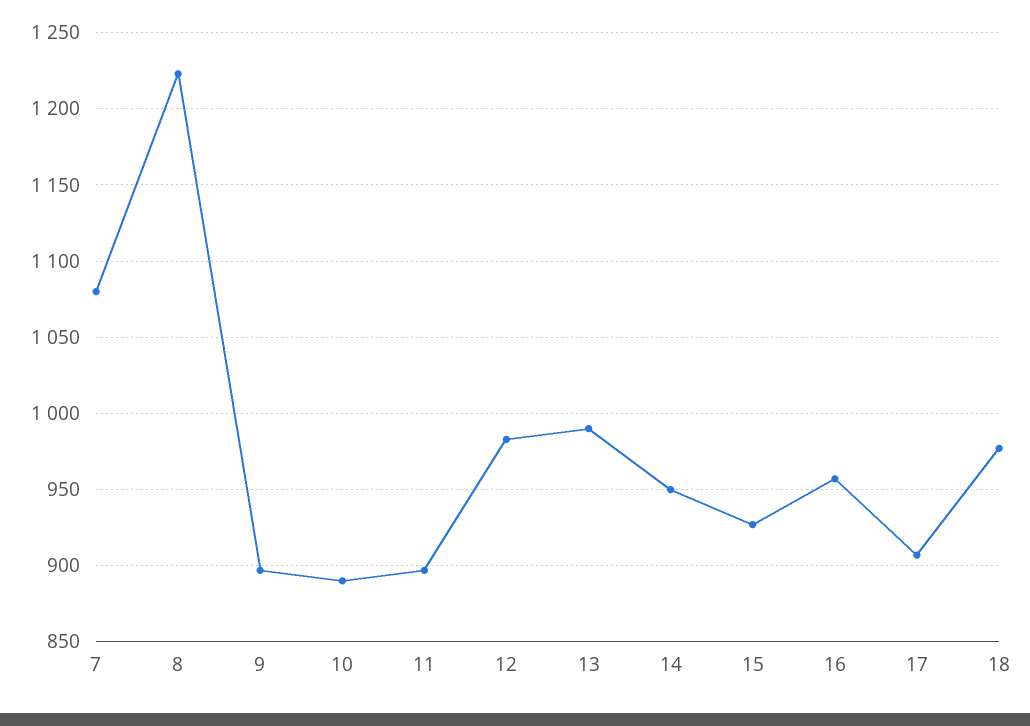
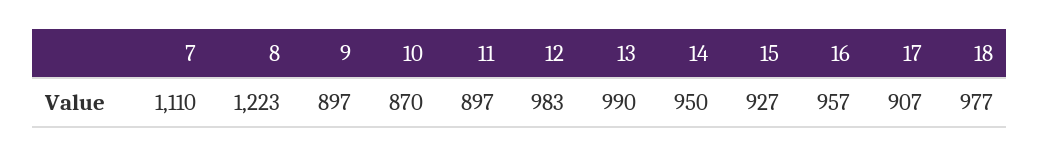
  {
-   "7": 1080,
+   "7": 1110,
    "8": 1223,
    "9": 897,
-   "10": 890,
+   "10": 870,
    "11": 897,
    "12": 983,
    "13": 990,
    "14": 950,
    "15": 927,
    "16": 957,
    "17": 907,
    "18": 977
  }

